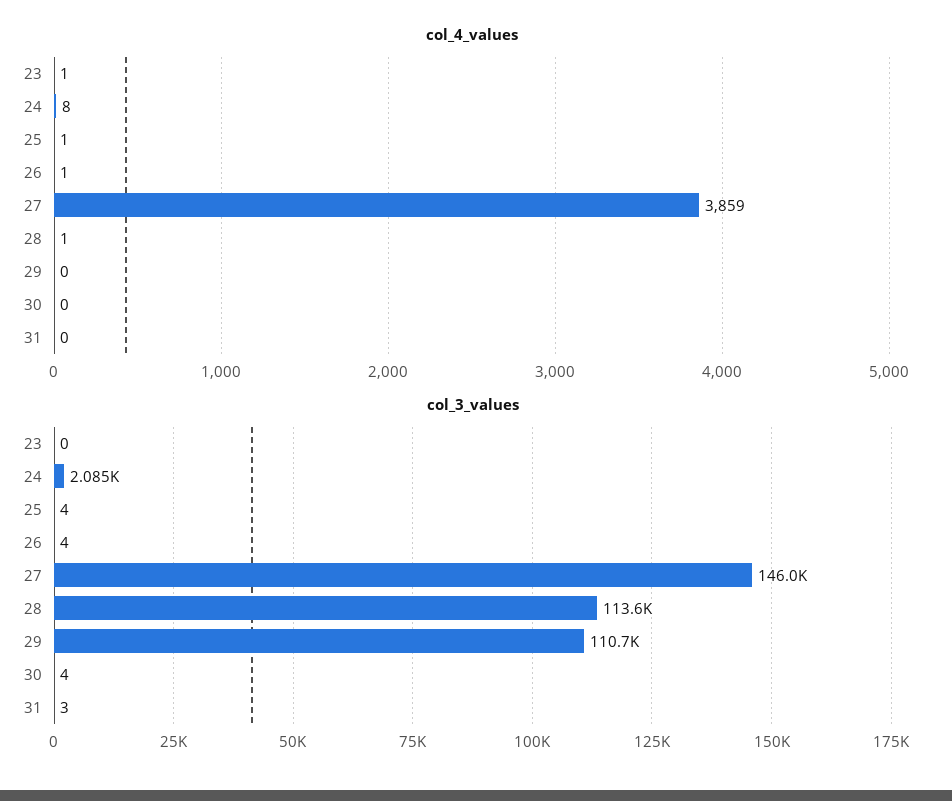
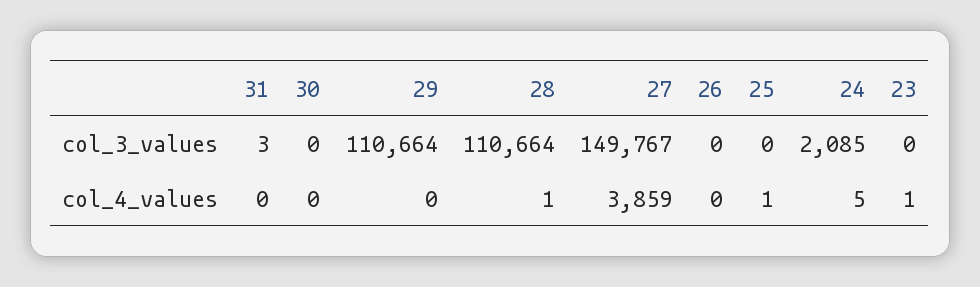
  {
    "col_4_values": {
      "23": 1,
-     "24": 8,
+     "24": 5,
      "25": 1,
-     "26": 1,
+     "26": 0,
      "27": 3859,
      "28": 1,
      "29": 0,
      "30": 0,
      "31": 0
    },
    "col_3_values": {
      "23": 0,
      "24": 2085,
-     "25": 4,
+     "25": 0,
-     "26": 4,
+     "26": 0,
-     "27": 146000,
+     "27": 149767,
-     "28": 113600,
+     "28": 110664,
      "29": 110664,
-     "30": 4,
+     "30": 0,
      "31": 3
    }
  }

